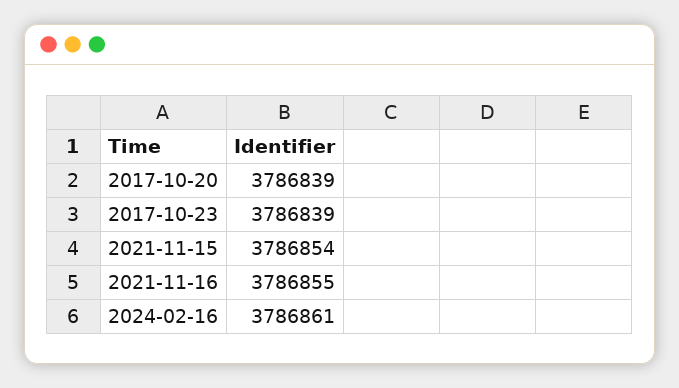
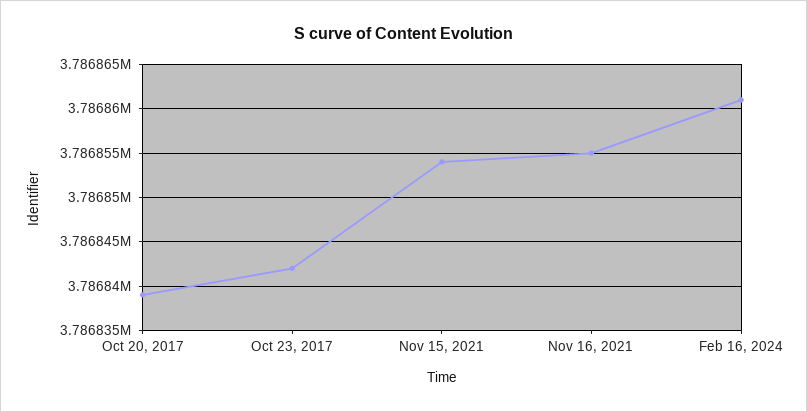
  {
    "2017-10-20": 3786839,
-   "2017-10-23": 3786839,
+   "2017-10-23": 3786842,
    "2021-11-15": 3786854,
    "2021-11-16": 3786855,
    "2024-02-16": 3786861
  }

